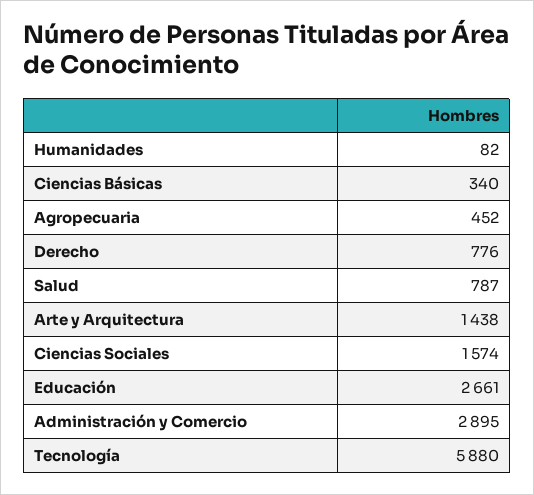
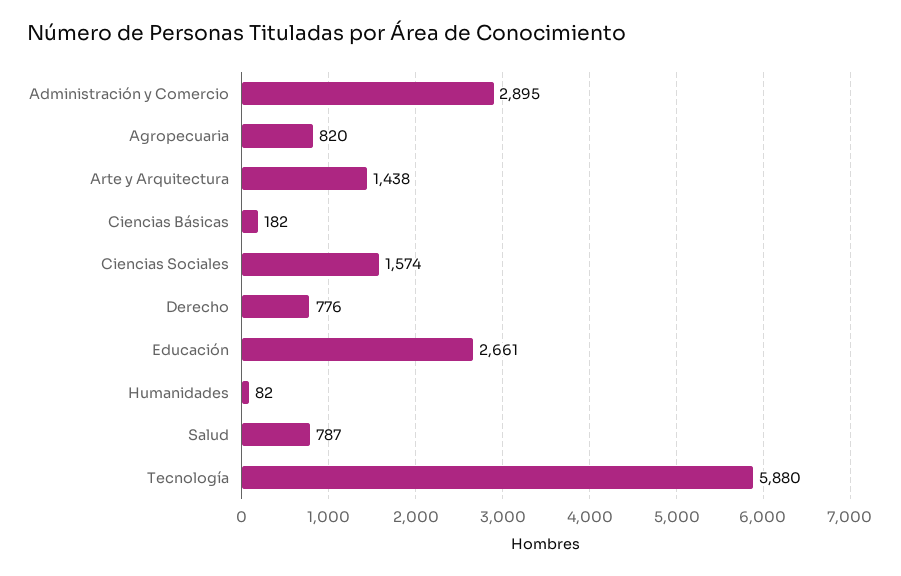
  {
    "Humanidades": 82,
-   "Ciencias Básicas": 340,
+   "Ciencias Básicas": 182,
-   "Agropecuaria": 452,
+   "Agropecuaria": 820,
    "Derecho": 776,
    "Salud": 787,
    "Arte y Arquitectura": 1438,
    "Ciencias Sociales": 1574,
    "Educación": 2661,
    "Administración y Comercio": 2895,
    "Tecnología": 5880
  }

